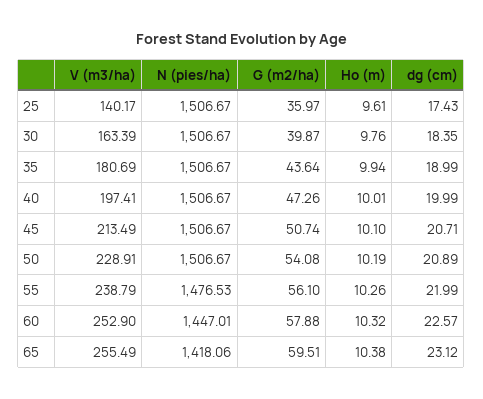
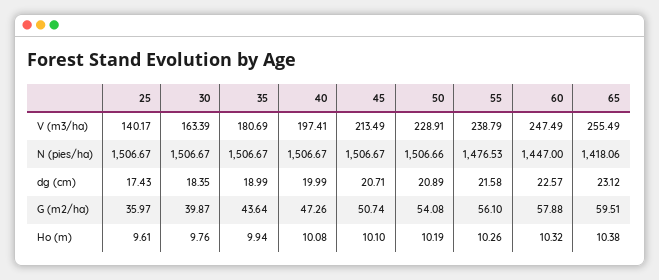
  {
    "V (m3/ha)": {
      "25": 140.17,
      "30": 163.39,
      "35": 180.69,
      "40": 197.41,
      "45": 213.49,
      "50": 228.91,
      "55": 238.79,
-     "60": 252.9,
+     "60": 247.49,
      "65": 255.49
    },
    "N (pies/ha)": {
      "25": 1506.67,
      "30": 1506.67,
      "35": 1506.67,
      "40": 1506.67,
      "45": 1506.67,
-     "50": 1506.67,
+     "50": 1506.66,
      "55": 1476.53,
-     "60": 1447.01,
+     "60": 1447,
      "65": 1418.06
    },
    "G (m2/ha)": {
      "25": 35.97,
      "30": 39.87,
      "35": 43.64,
      "40": 47.26,
      "45": 50.74,
      "50": 54.08,
      "55": 56.1,
      "60": 57.88,
      "65": 59.51
    },
    "Ho (m)": {
      "25": 9.61,
      "30": 9.76,
      "35": 9.94,
-     "40": 10.01,
+     "40": 10.08,
      "45": 10.1,
      "50": 10.19,
      "55": 10.26,
      "60": 10.32,
      "65": 10.38
    },
    "dg (cm)": {
      "25": 17.43,
      "30": 18.35,
      "35": 18.99,
      "40": 19.99,
      "45": 20.71,
      "50": 20.89,
-     "55": 21.99,
+     "55": 21.58,
      "60": 22.57,
      "65": 23.12
    }
  }

